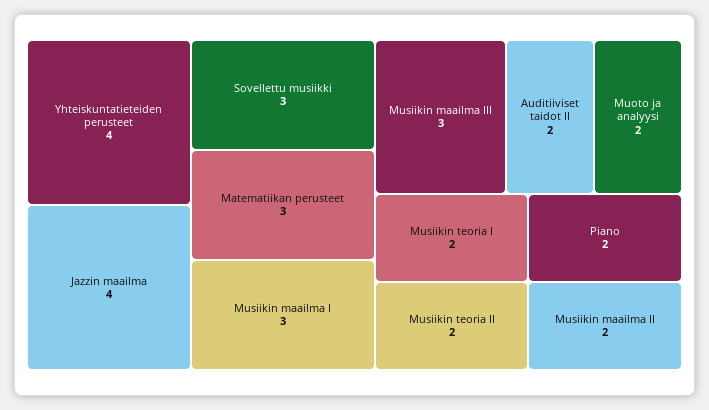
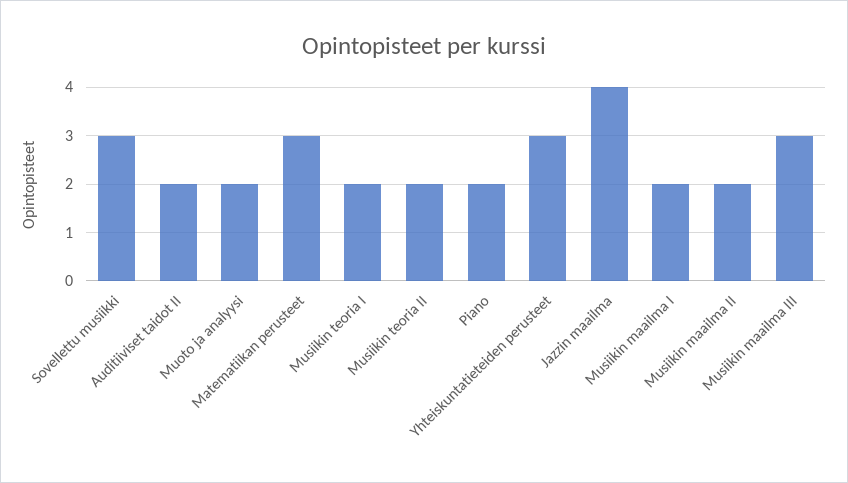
  {
-   "Yhteiskuntatieteiden perusteet": 4,
+   "Yhteiskuntatieteiden perusteet": 3,
    "Jazzin maailma": 4,
    "Sovellettu musiikki": 3,
    "Matematiikan perusteet": 3,
-   "Musiikin maailma I": 3,
+   "Musiikin maailma I": 2,
    "Musiikin maailma III": 3,
    "Auditiiviset taidot II": 2,
    "Muoto ja analyysi": 2,
    "Musiikin teoria I": 2,
    "Musiikin teoria II": 2,
    "Piano": 2,
    "Musiikin maailma II": 2
  }

